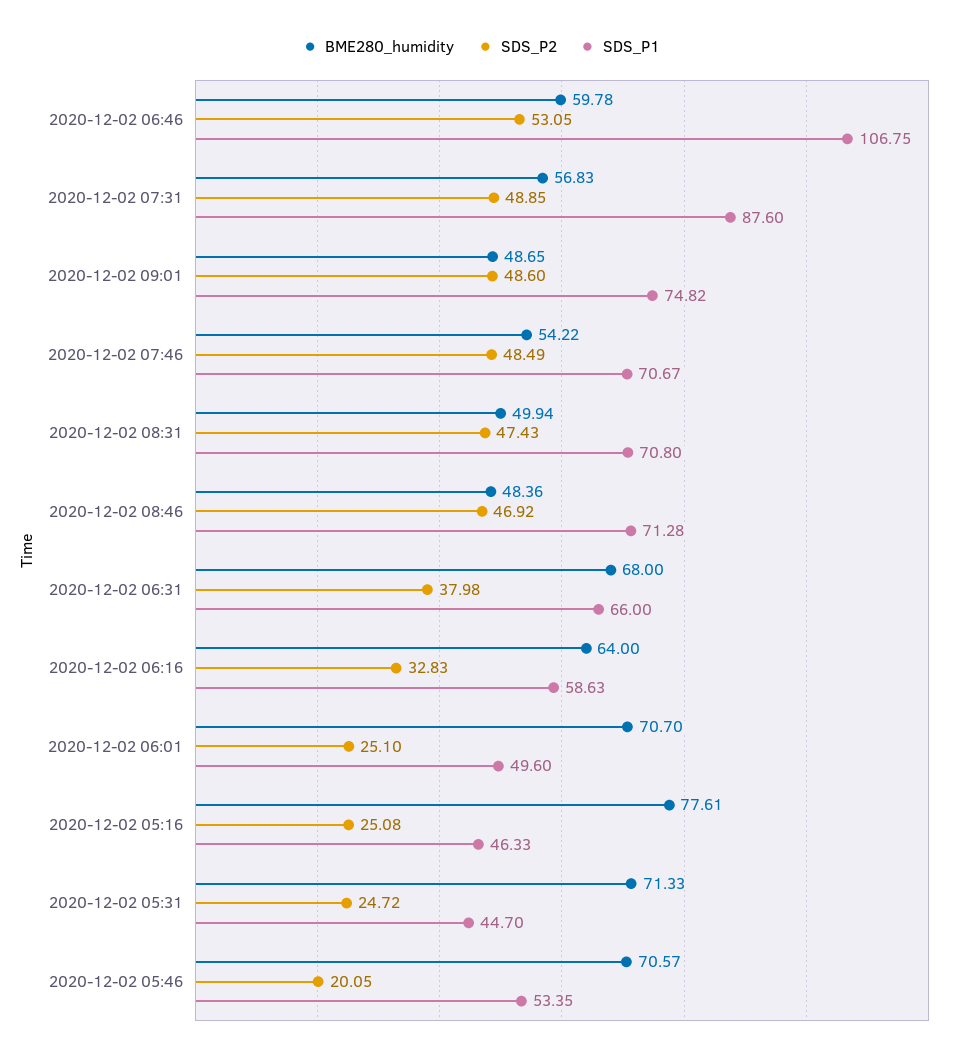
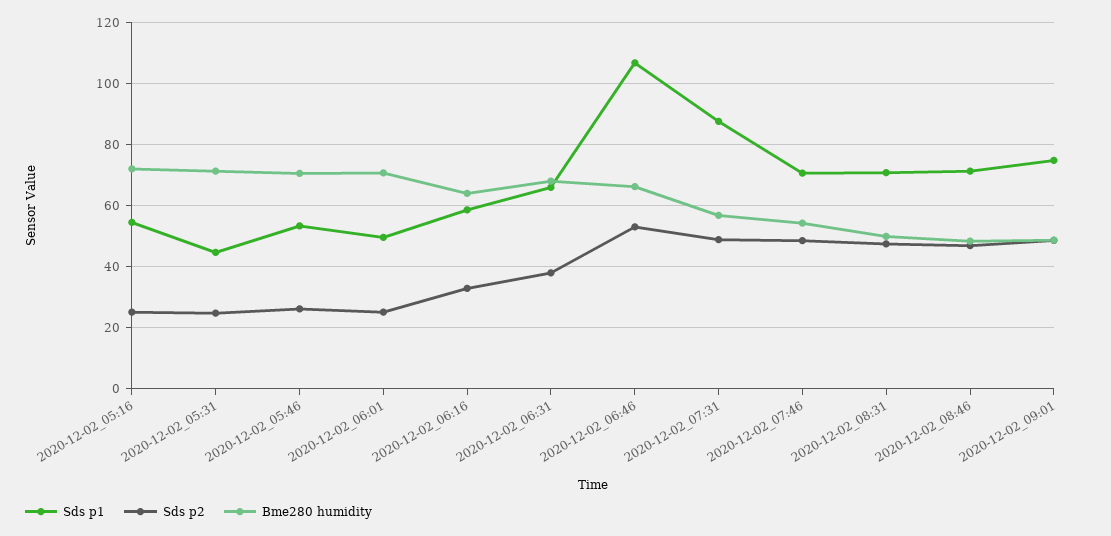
  {
    "BME280_humidity": {
-     "2020-12-02 06:46": 59.78,
+     "2020-12-02 06:46": 66,
      "2020-12-02 07:31": 56.83,
      "2020-12-02 09:01": 48.65,
      "2020-12-02 07:46": 54.22,
      "2020-12-02 08:31": 49.94,
      "2020-12-02 08:46": 48.36,
      "2020-12-02 06:31": 68,
      "2020-12-02 06:16": 64,
      "2020-12-02 06:01": 70.7,
-     "2020-12-02 05:16": 77.61,
+     "2020-12-02 05:16": 72,
      "2020-12-02 05:31": 71.33,
      "2020-12-02 05:46": 70.57
    },
    "SDS_P2": {
      "2020-12-02 06:46": 53.05,
      "2020-12-02 07:31": 48.85,
      "2020-12-02 09:01": 48.6,
      "2020-12-02 07:46": 48.49,
      "2020-12-02 08:31": 47.43,
      "2020-12-02 08:46": 46.92,
      "2020-12-02 06:31": 37.98,
      "2020-12-02 06:16": 32.83,
      "2020-12-02 06:01": 25.1,
      "2020-12-02 05:16": 25.08,
      "2020-12-02 05:31": 24.72,
-     "2020-12-02 05:46": 20.05
+     "2020-12-02 05:46": 26
    },
    "SDS_P1": {
      "2020-12-02 06:46": 106.75,
      "2020-12-02 07:31": 87.6,
      "2020-12-02 09:01": 74.82,
      "2020-12-02 07:46": 70.67,
      "2020-12-02 08:31": 70.8,
      "2020-12-02 08:46": 71.28,
      "2020-12-02 06:31": 66,
      "2020-12-02 06:16": 58.63,
      "2020-12-02 06:01": 49.6,
-     "2020-12-02 05:16": 46.33,
+     "2020-12-02 05:16": 54,
      "2020-12-02 05:31": 44.7,
      "2020-12-02 05:46": 53.35
    }
  }

